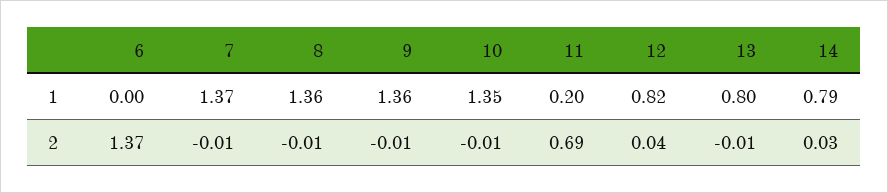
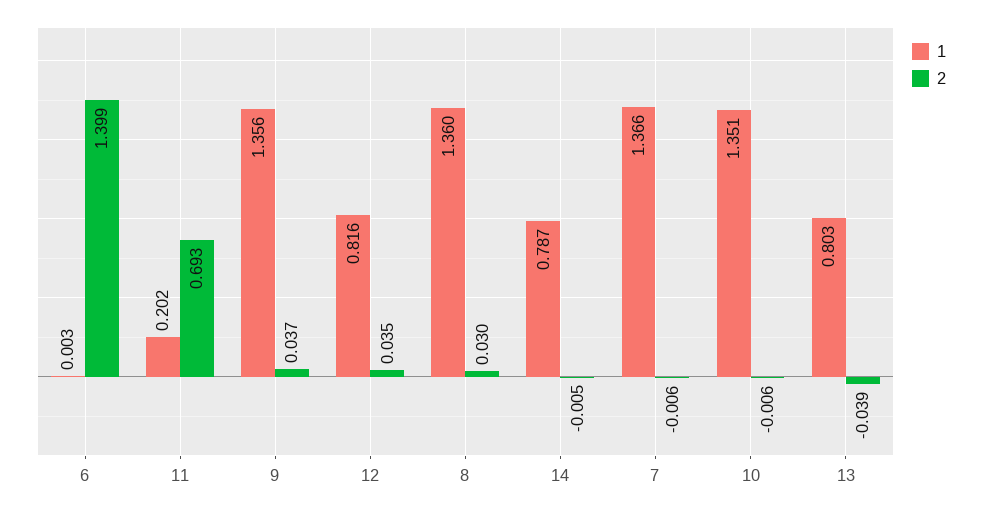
  {
    "1": {
      "6": 0.003,
      "7": 1.366,
      "8": 1.36,
      "9": 1.356,
      "10": 1.351,
      "11": 0.202,
      "12": 0.816,
      "13": 0.803,
      "14": 0.787
    },
    "2": {
-     "6": 1.37,
+     "6": 1.399,
      "7": -0.006,
-     "8": -0.01,
+     "8": 0.03,
-     "9": -0.01,
+     "9": 0.037,
      "10": -0.006,
      "11": 0.693,
      "12": 0.035,
-     "13": -0.01,
+     "13": -0.039,
-     "14": 0.03
+     "14": -0.005
    }
  }

